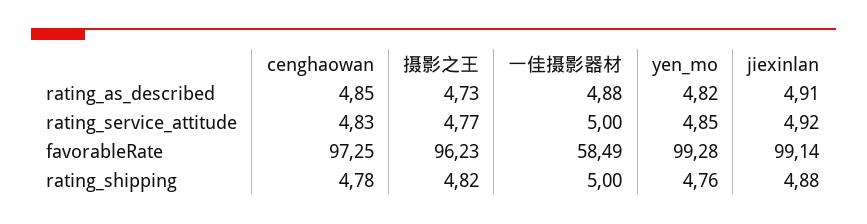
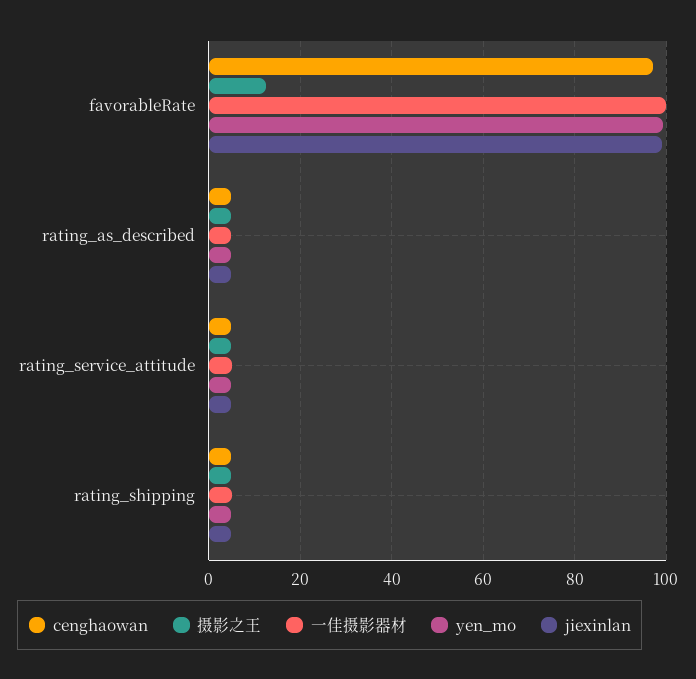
  {
    "cenghaowan": {
      "rating_as_described": 4.85,
      "rating_service_attitude": 4.83,
      "favorableRate": 97.25,
      "rating_shipping": 4.78
    },
    "摄影之王": {
      "rating_as_described": 4.73,
      "rating_service_attitude": 4.77,
-     "favorableRate": 96.23,
+     "favorableRate": 12,
      "rating_shipping": 4.82
    },
    "一佳摄影器材": {
      "rating_as_described": 4.88,
      "rating_service_attitude": 5,
-     "favorableRate": 58.49,
+     "favorableRate": 100,
      "rating_shipping": 5
    },
    "yen_mo": {
      "rating_as_described": 4.82,
      "rating_service_attitude": 4.85,
      "favorableRate": 99.28,
      "rating_shipping": 4.76
    },
    "jiexinlan": {
      "rating_as_described": 4.91,
      "rating_service_attitude": 4.92,
      "favorableRate": 99.14,
      "rating_shipping": 4.88
    }
  }

